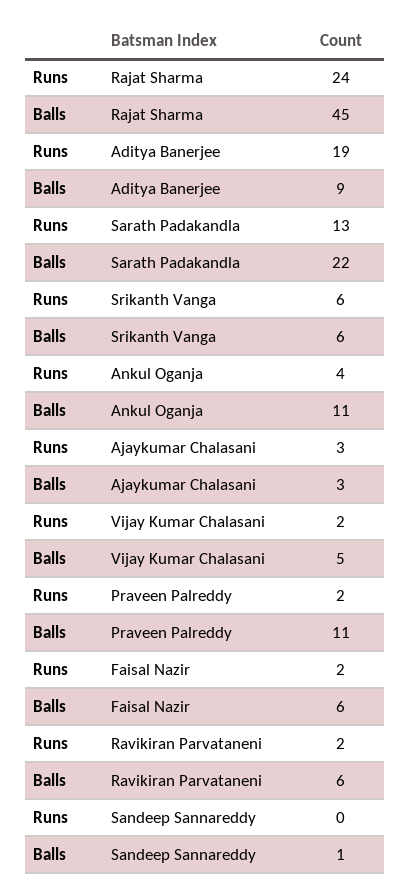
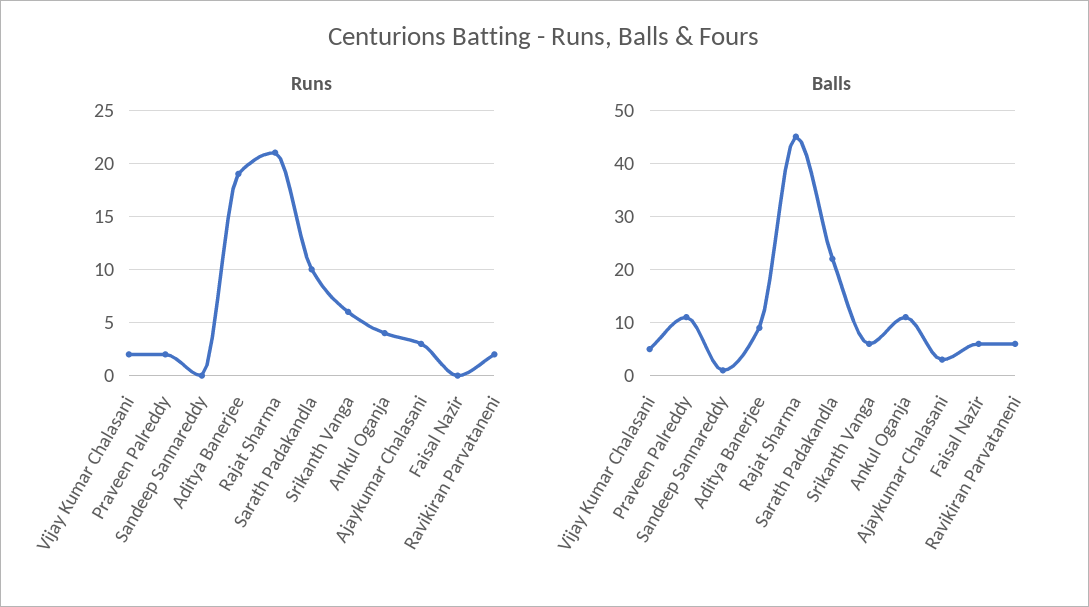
  {
    "Runs": {
-     "Rajat Sharma": 24,
+     "Rajat Sharma": 21,
      "Aditya Banerjee": 19,
-     "Sarath Padakandla": 13,
+     "Sarath Padakandla": 10,
      "Srikanth Vanga": 6,
      "Ankul Oganja": 4,
      "Ajaykumar Chalasani": 3,
      "Vijay Kumar Chalasani": 2,
      "Praveen Palreddy": 2,
-     "Faisal Nazir": 2,
+     "Faisal Nazir": 0,
      "Ravikiran Parvataneni": 2,
      "Sandeep Sannareddy": 0
    },
    "Balls": {
      "Rajat Sharma": 45,
      "Aditya Banerjee": 9,
      "Sarath Padakandla": 22,
      "Srikanth Vanga": 6,
      "Ankul Oganja": 11,
      "Ajaykumar Chalasani": 3,
      "Vijay Kumar Chalasani": 5,
      "Praveen Palreddy": 11,
      "Faisal Nazir": 6,
      "Ravikiran Parvataneni": 6,
      "Sandeep Sannareddy": 1
    }
  }

